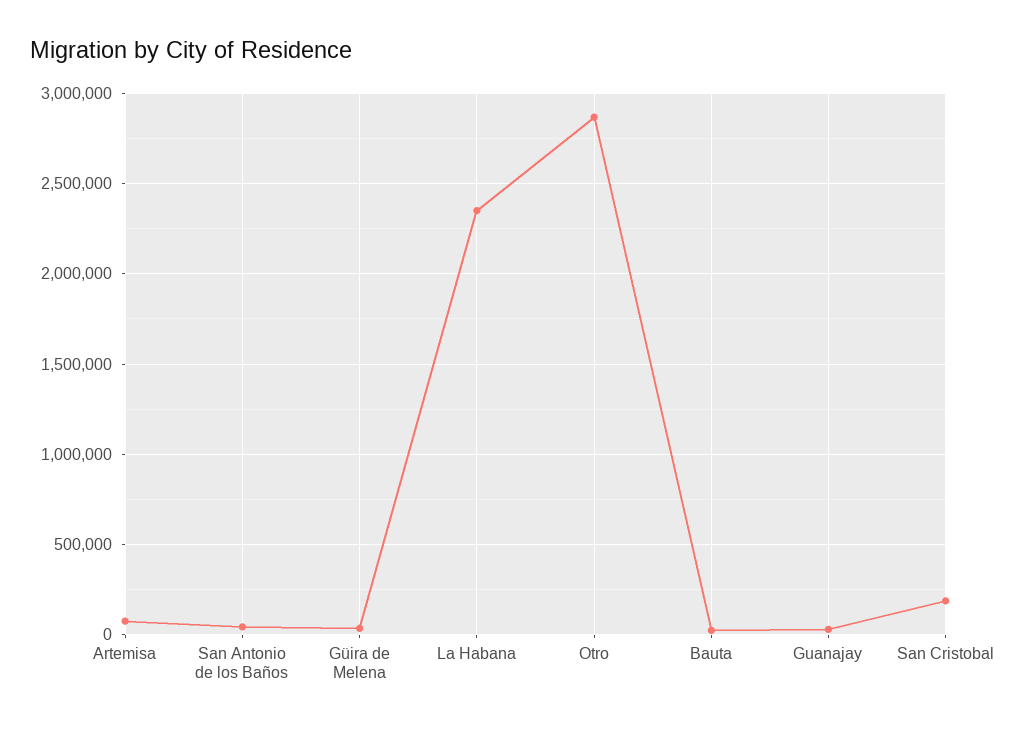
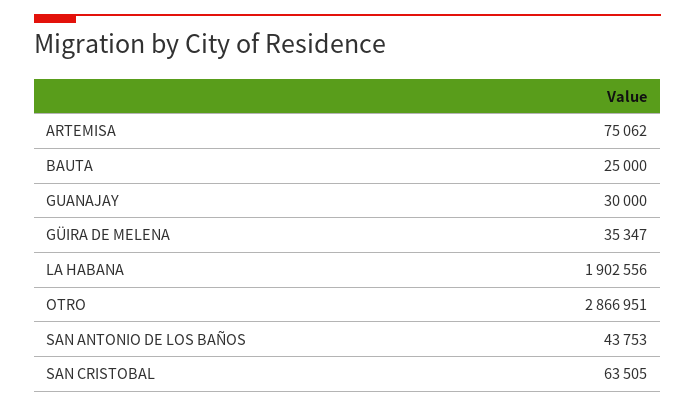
  {
    "Artemisa": 75062,
    "San Antonio de los Baños": 43753,
    "Güira de Melena": 35347,
-   "La Habana": 2350000,
+   "La Habana": 1902556,
    "Otro": 2866951,
    "Bauta": 25000,
    "Guanajay": 30000,
-   "San Cristobal": 200000
+   "San Cristobal": 63505
  }

